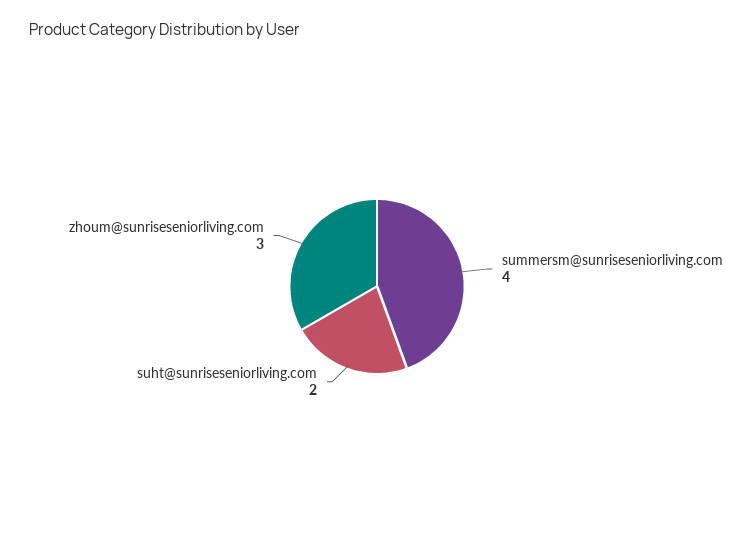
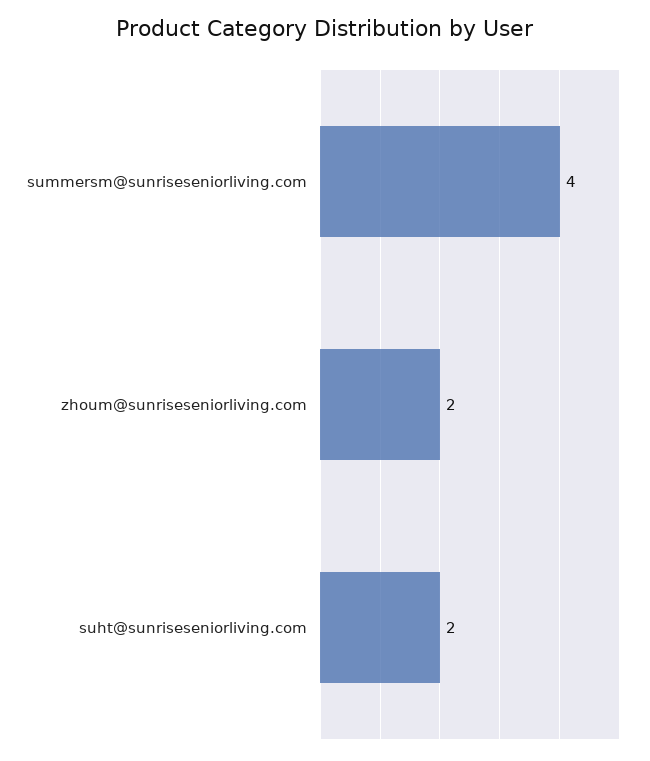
  {
    "summersm@sunriseseniorliving.com": 4,
    "suht@sunriseseniorliving.com": 2,
-   "zhoum@sunriseseniorliving.com": 3
+   "zhoum@sunriseseniorliving.com": 2
  }

